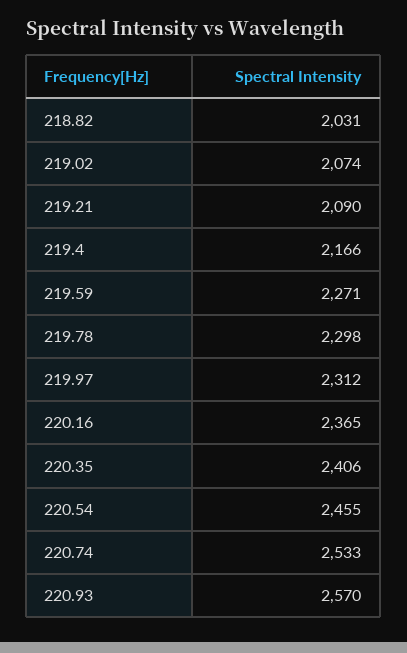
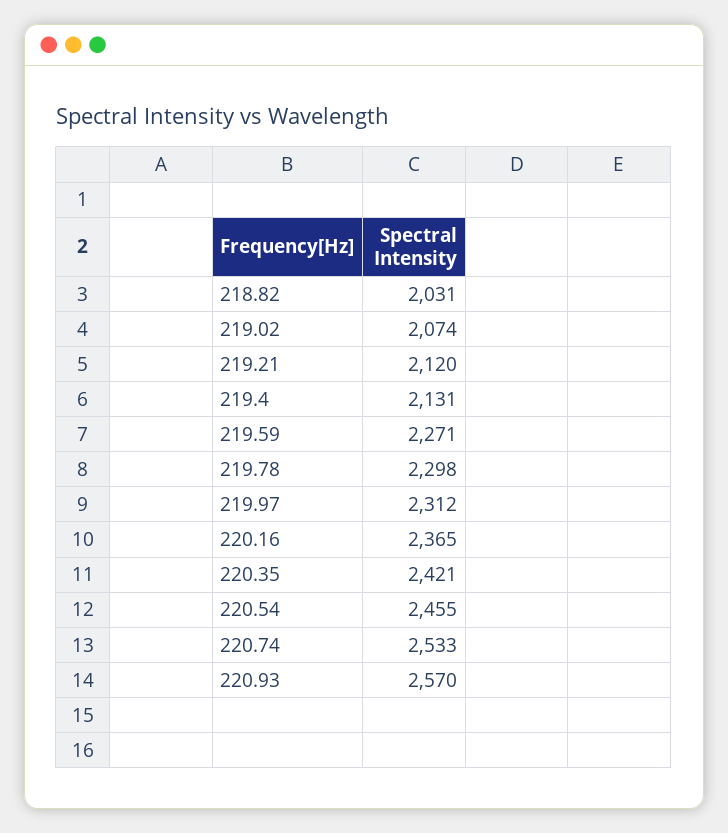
  {
    "218.82": 2031,
    "219.02": 2074,
-   "219.21": 2090,
+   "219.21": 2120,
-   "219.4": 2166,
+   "219.4": 2131,
    "219.59": 2271,
    "219.78": 2298,
    "219.97": 2312,
    "220.16": 2365,
-   "220.35": 2406,
+   "220.35": 2421,
    "220.54": 2455,
    "220.74": 2533,
    "220.93": 2570
  }

